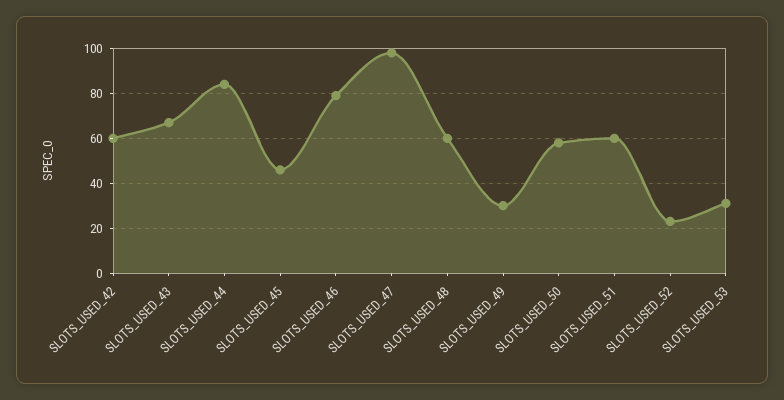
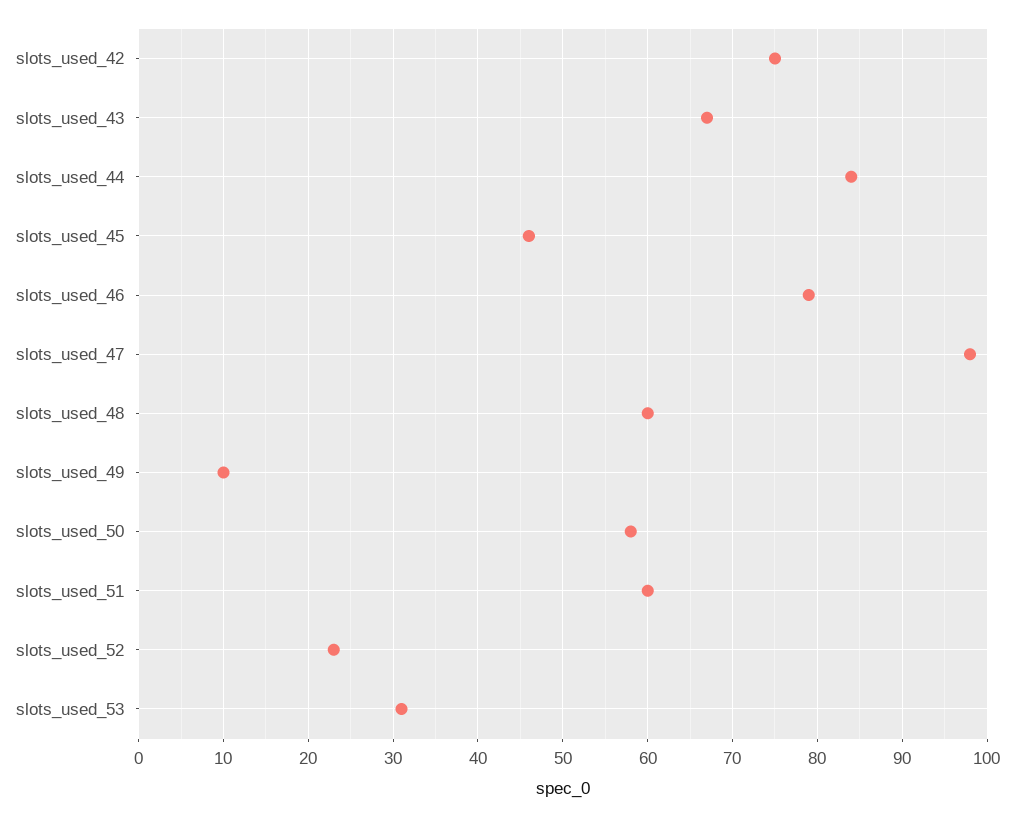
  {
-   "SLOTS_USED_42": 60,
+   "SLOTS_USED_42": 75,
    "SLOTS_USED_43": 67,
    "SLOTS_USED_44": 84,
    "SLOTS_USED_45": 46,
    "SLOTS_USED_46": 79,
    "SLOTS_USED_47": 98,
    "SLOTS_USED_48": 60,
-   "SLOTS_USED_49": 30,
+   "SLOTS_USED_49": 10,
    "SLOTS_USED_50": 58,
    "SLOTS_USED_51": 60,
    "SLOTS_USED_52": 23,
    "SLOTS_USED_53": 31
  }

